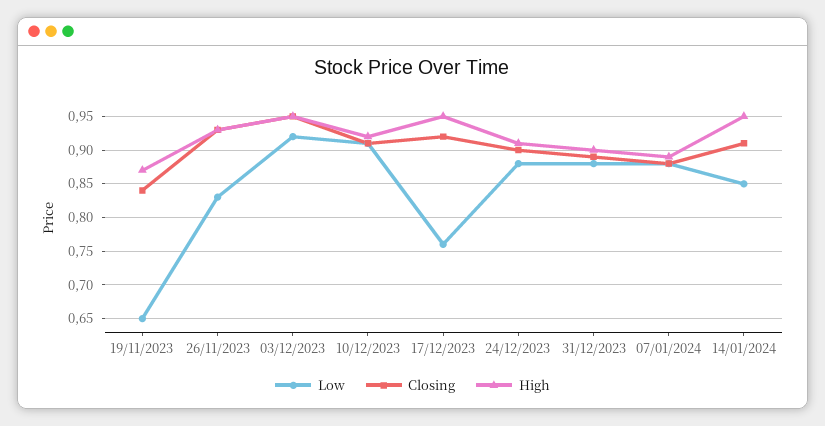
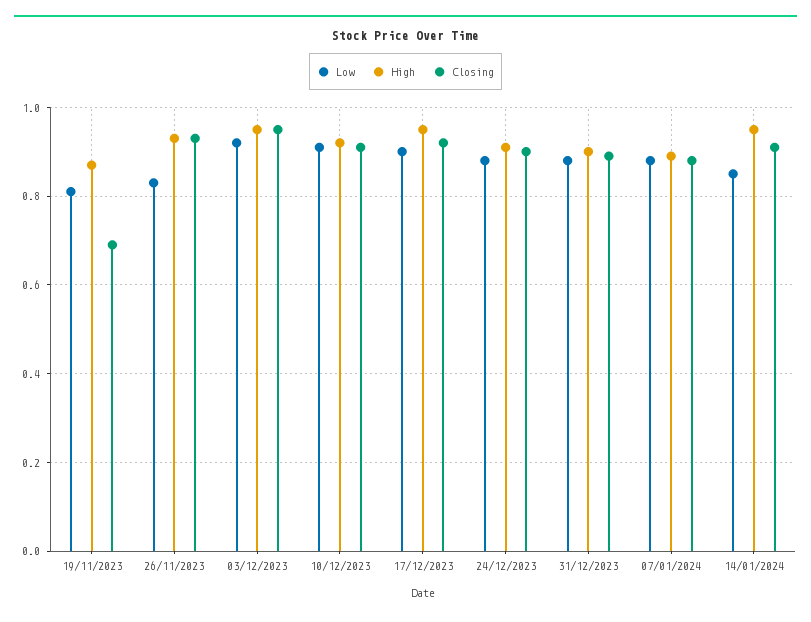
  {
    "Low": {
-     "19/11/2023": 0.65,
+     "19/11/2023": 0.8,
      "26/11/2023": 0.83,
      "03/12/2023": 0.92,
      "10/12/2023": 0.91,
-     "17/12/2023": 0.76,
+     "17/12/2023": 0.9,
      "24/12/2023": 0.88,
      "31/12/2023": 0.88,
      "07/01/2024": 0.88,
      "14/01/2024": 0.85
    },
    "Closing": {
-     "19/11/2023": 0.84,
+     "19/11/2023": 0.7,
      "26/11/2023": 0.93,
      "03/12/2023": 0.95,
      "10/12/2023": 0.91,
      "17/12/2023": 0.92,
      "24/12/2023": 0.9,
      "31/12/2023": 0.89,
      "07/01/2024": 0.88,
      "14/01/2024": 0.91
    },
    "High": {
      "19/11/2023": 0.87,
      "26/11/2023": 0.93,
      "03/12/2023": 0.95,
      "10/12/2023": 0.92,
      "17/12/2023": 0.95,
      "24/12/2023": 0.91,
      "31/12/2023": 0.9,
      "07/01/2024": 0.89,
      "14/01/2024": 0.95
    }
  }

